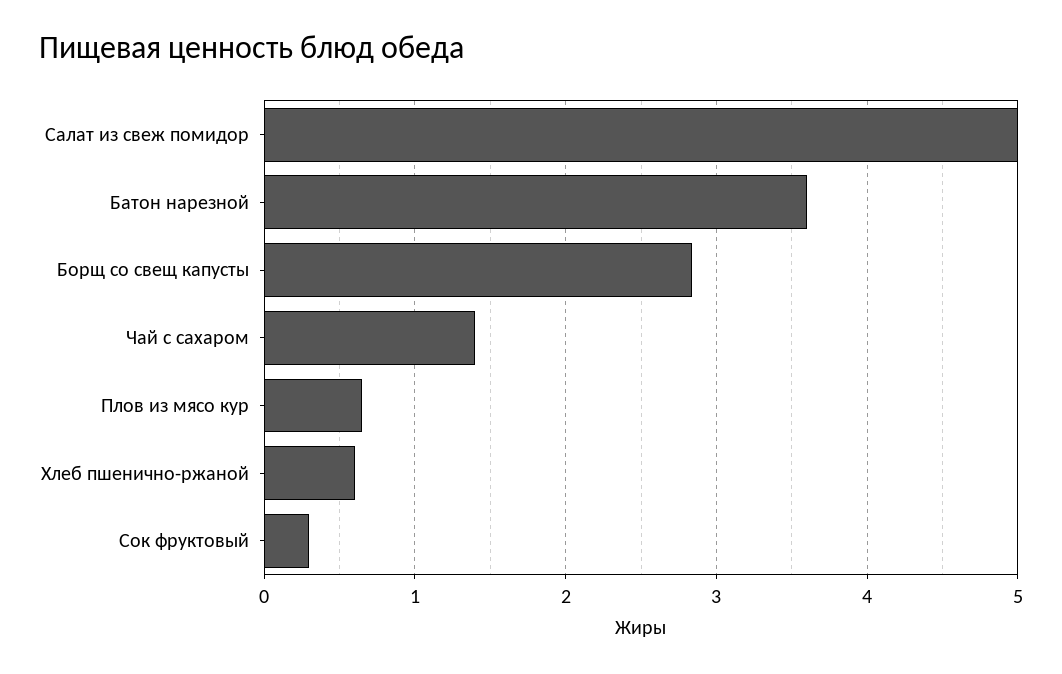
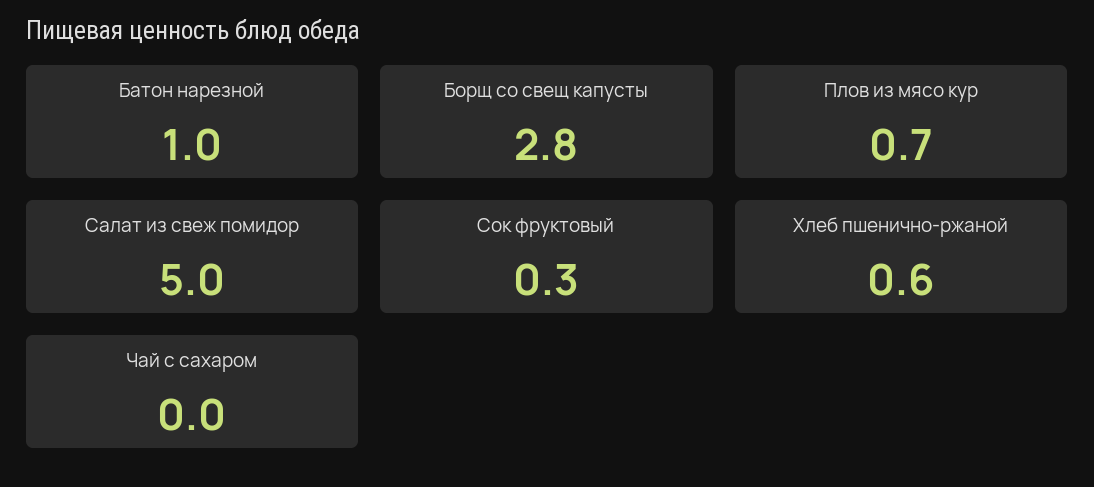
  {
    "Салат из свеж помидор": 5,
-   "Батон нарезной": 3.6,
+   "Батон нарезной": 1,
    "Борщ со свещ капусты": 2.8,
-   "Чай с сахаром": 1.4,
+   "Чай с сахаром": 0,
    "Плов из мясо кур": 0.7,
    "Хлеб пшенично-ржаной": 0.6,
    "Сок фруктовый": 0.3
  }

